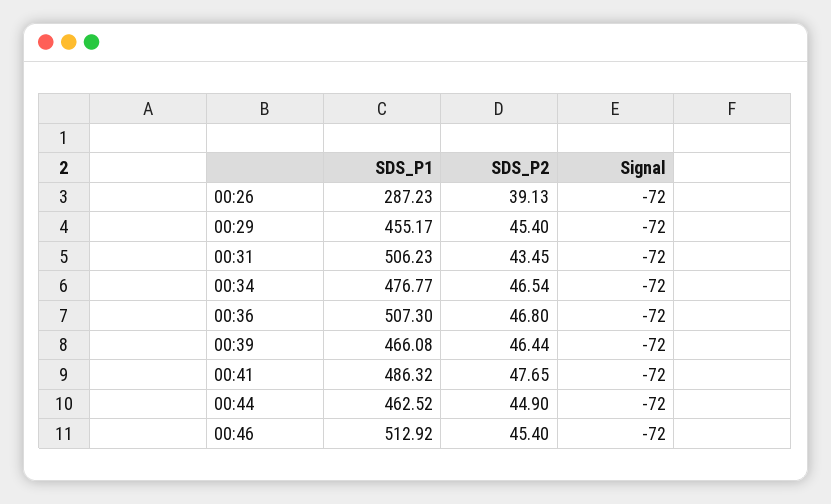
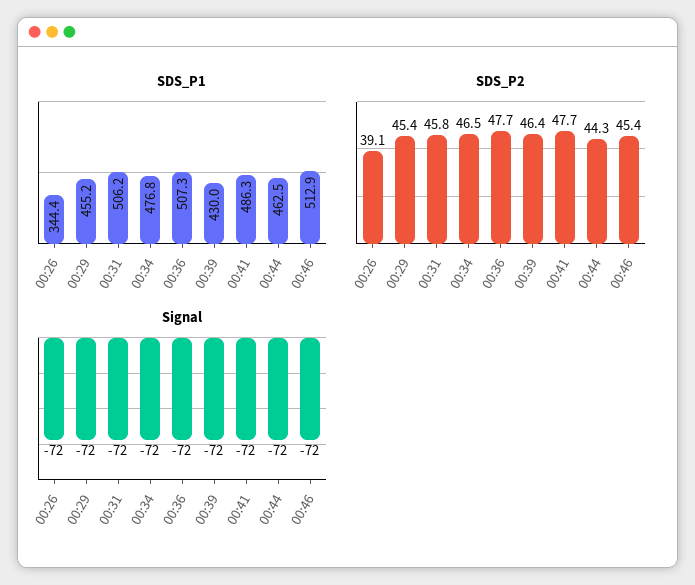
  {
    "SDS_P1": {
-     "00:26": 287.23,
+     "00:26": 344.4,
      "00:29": 455.17,
      "00:31": 506.23,
      "00:34": 476.77,
      "00:36": 507.3,
-     "00:39": 466.08,
+     "00:39": 430,
      "00:41": 486.32,
      "00:44": 462.52,
      "00:46": 512.92
    },
    "SDS_P2": {
      "00:26": 39.13,
      "00:29": 45.4,
-     "00:31": 43.45,
+     "00:31": 45.8,
      "00:34": 46.54,
-     "00:36": 46.8,
+     "00:36": 47.7,
      "00:39": 46.44,
      "00:41": 47.65,
-     "00:44": 44.9,
+     "00:44": 44.3,
      "00:46": 45.4
    },
    "Signal": {
      "00:26": -72,
      "00:29": -72,
      "00:31": -72,
      "00:34": -72,
      "00:36": -72,
      "00:39": -72,
      "00:41": -72,
      "00:44": -72,
      "00:46": -72
    }
  }

